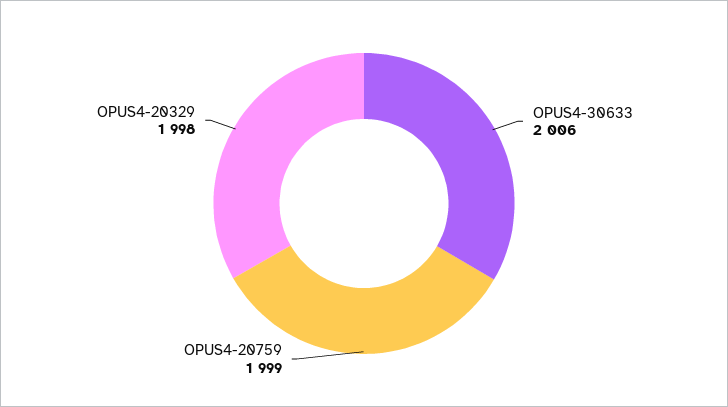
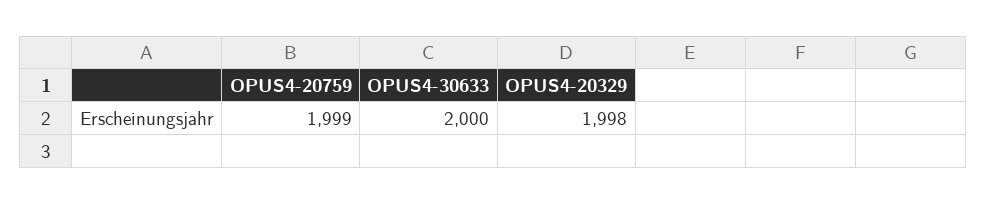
  {
-   "OPUS4-30633": 2006,
+   "OPUS4-30633": 2000,
    "OPUS4-20759": 1999,
    "OPUS4-20329": 1998
  }

